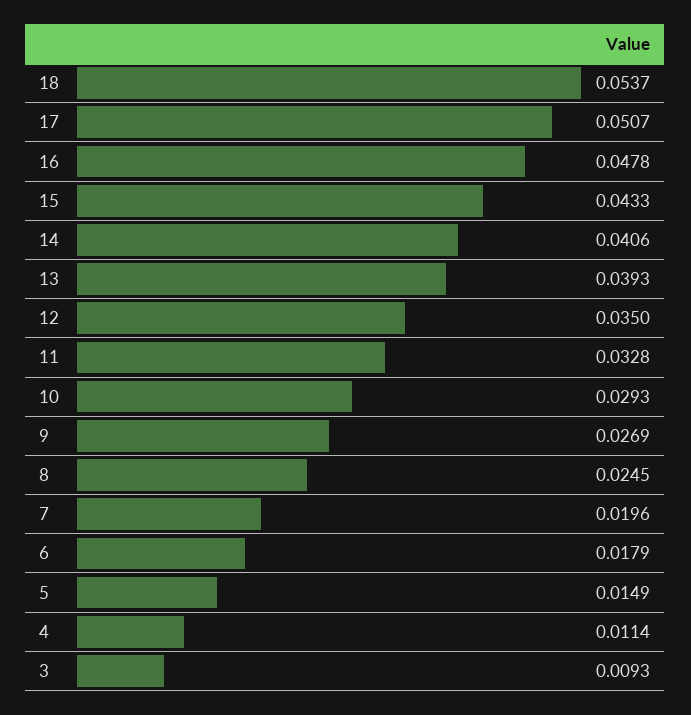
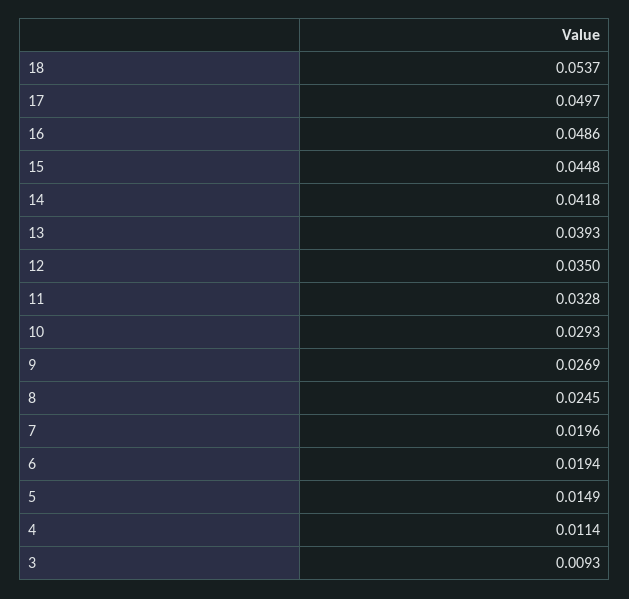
  {
    "18": 0.0537,
-   "17": 0.0507,
+   "17": 0.0497,
-   "16": 0.0478,
+   "16": 0.0486,
-   "15": 0.0433,
+   "15": 0.0448,
-   "14": 0.0406,
+   "14": 0.0418,
    "13": 0.0393,
    "12": 0.035,
    "11": 0.0328,
    "10": 0.0293,
    "9": 0.0269,
    "8": 0.0245,
    "7": 0.0196,
-   "6": 0.0179,
+   "6": 0.0194,
    "5": 0.0149,
    "4": 0.0114,
    "3": 0.0093
  }

